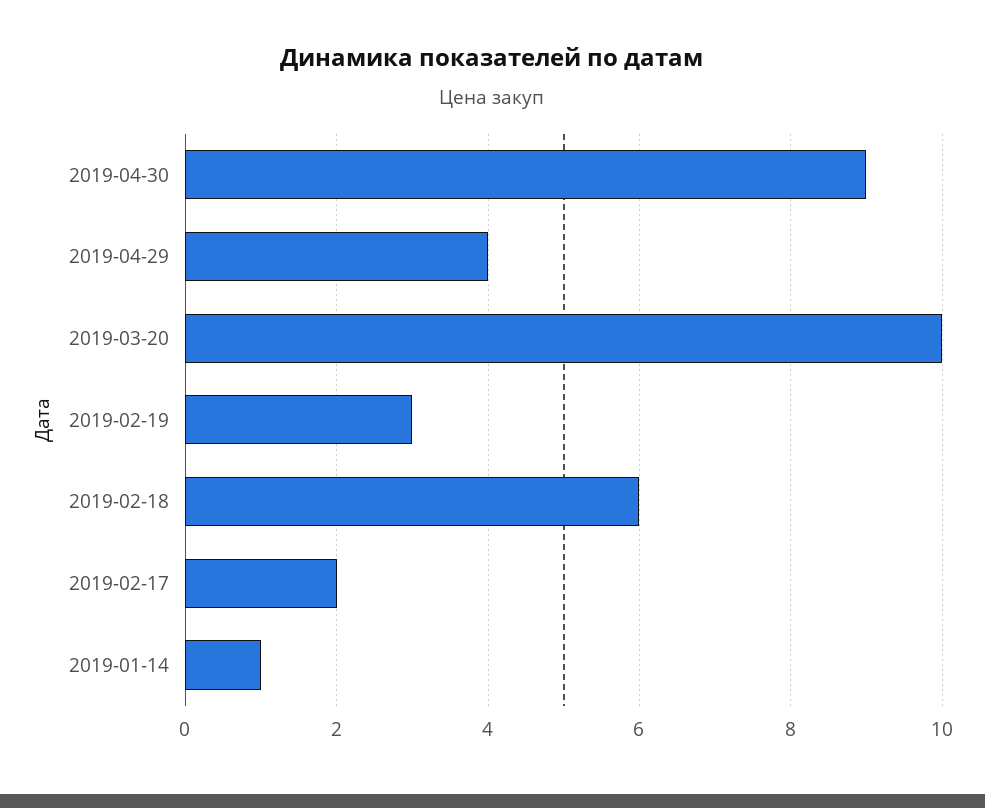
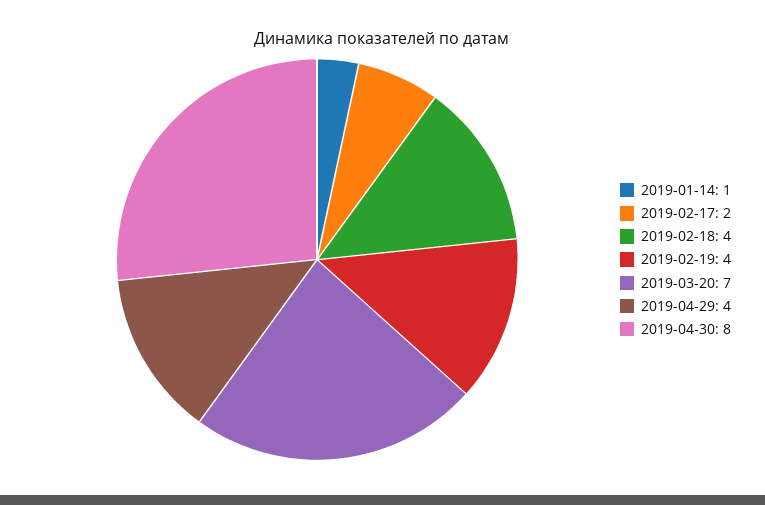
  {
-   "2019-04-30": 9,
+   "2019-04-30": 8,
    "2019-04-29": 4,
-   "2019-03-20": 10,
+   "2019-03-20": 7,
-   "2019-02-19": 3,
+   "2019-02-19": 4,
-   "2019-02-18": 6,
+   "2019-02-18": 4,
    "2019-02-17": 2,
    "2019-01-14": 1
  }

